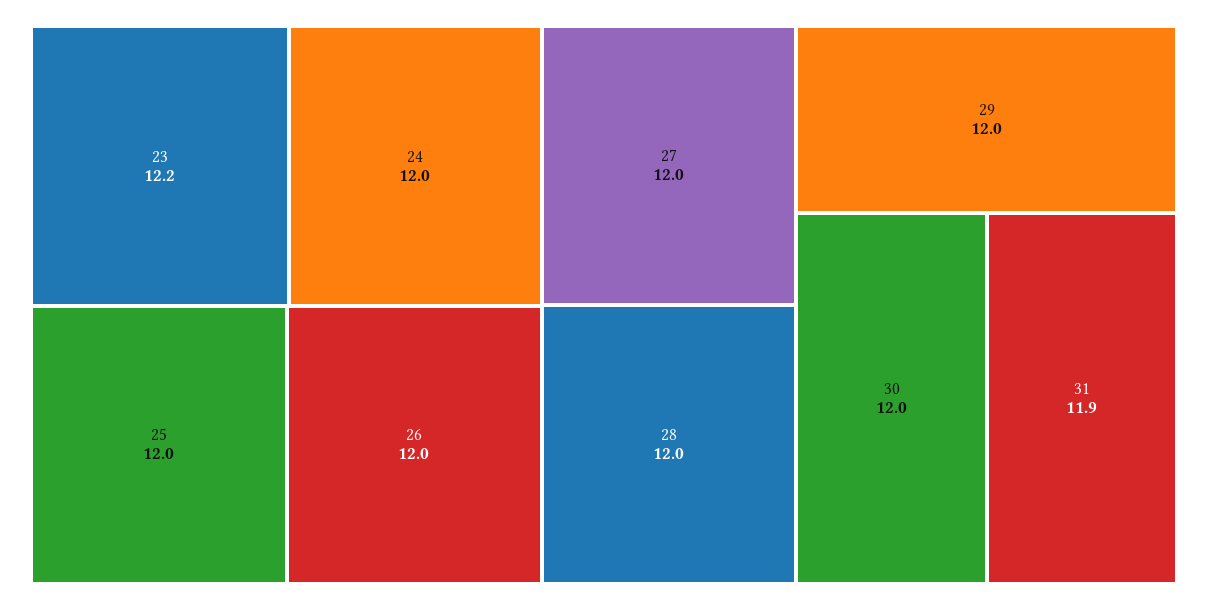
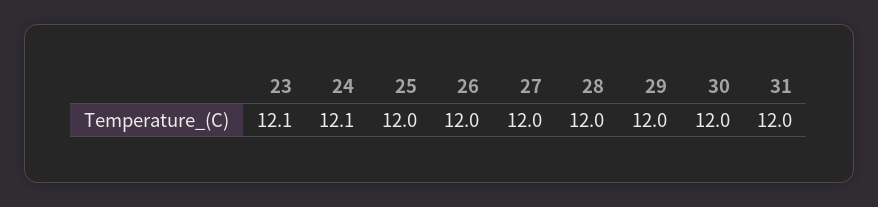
  {
-   "23": 12.2,
+   "23": 12.1,
-   "24": 12,
+   "24": 12.1,
    "25": 12,
    "26": 12,
    "27": 12,
    "28": 12,
    "29": 12,
    "30": 12,
-   "31": 11.9
+   "31": 12
  }

